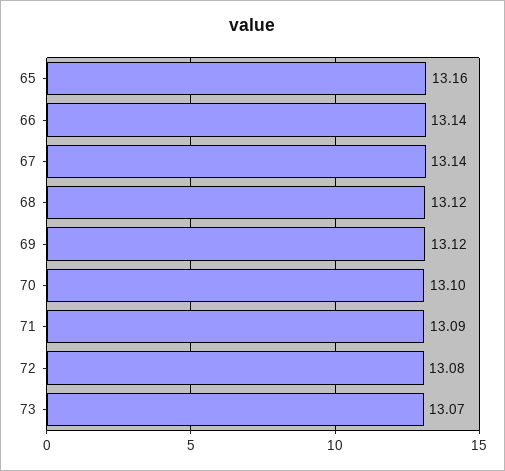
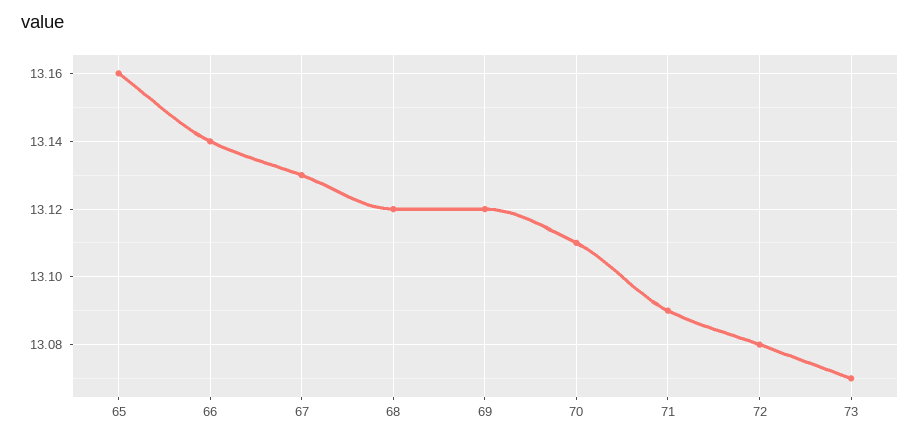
  {
    "65": 13.16,
    "66": 13.14,
-   "67": 13.14,
+   "67": 13.13,
    "68": 13.12,
    "69": 13.12,
-   "70": 13.1,
+   "70": 13.11,
    "71": 13.09,
    "72": 13.08,
    "73": 13.07
  }

